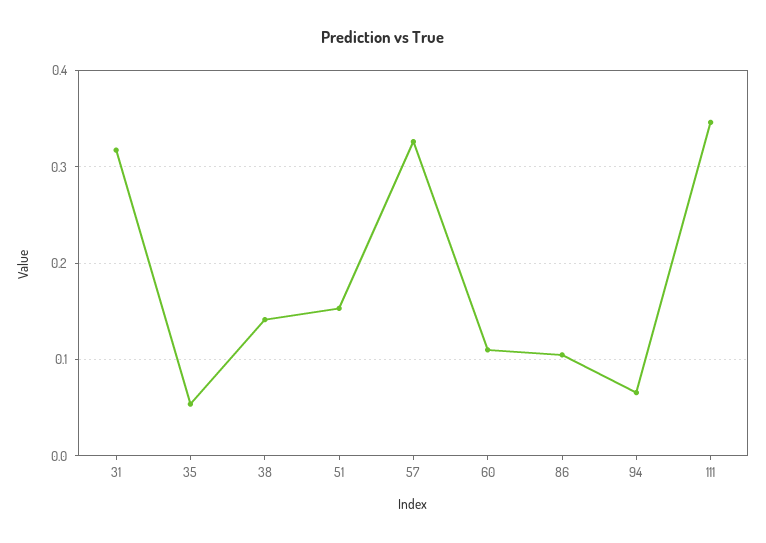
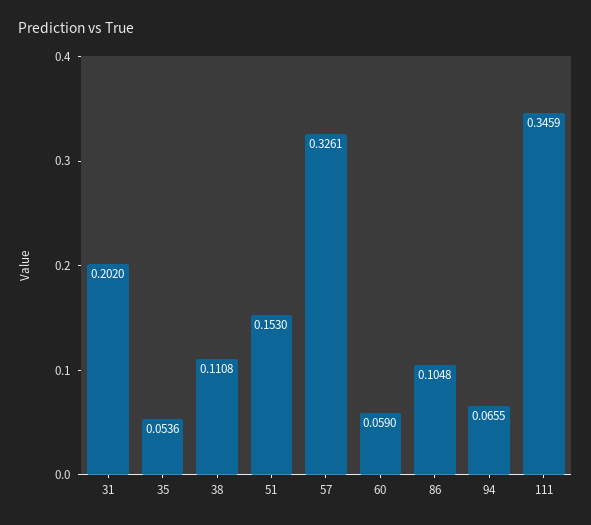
  {
-   "31": 0.32,
+   "31": 0.202,
    "35": 0.0536,
-   "38": 0.14,
+   "38": 0.1108,
    "51": 0.153,
    "57": 0.3261,
-   "60": 0.11,
+   "60": 0.059,
    "86": 0.1048,
    "94": 0.0655,
    "111": 0.3459
  }

